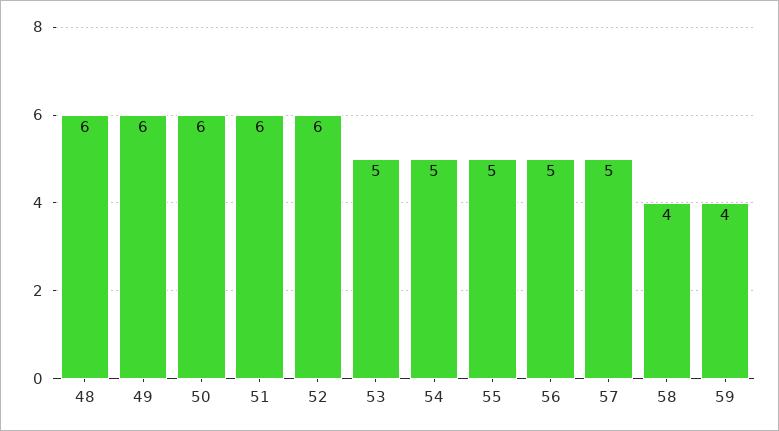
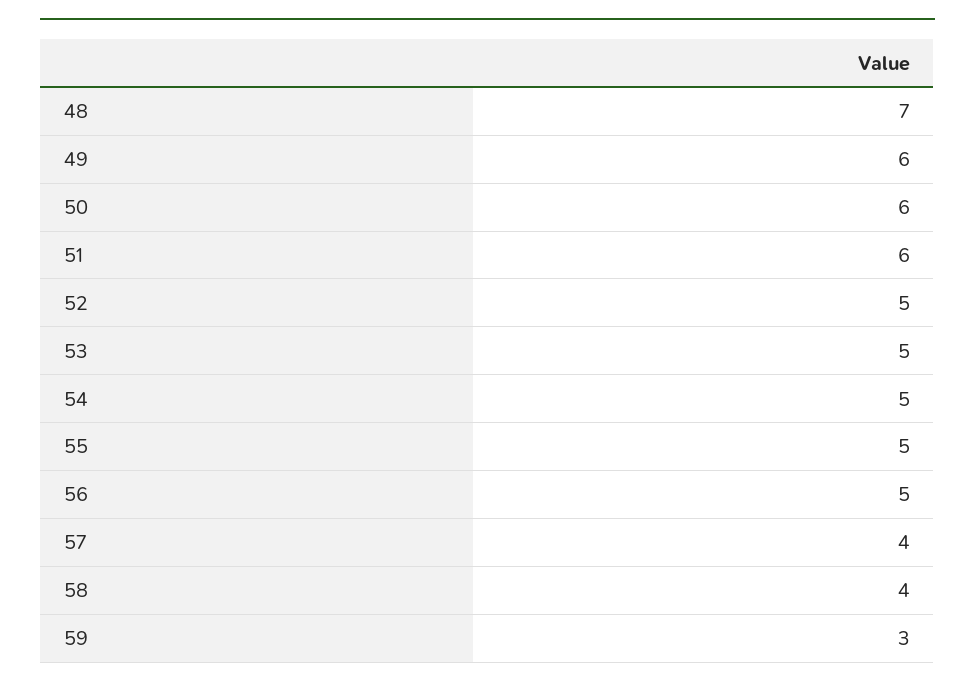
  {
-   "48": 6,
+   "48": 7,
    "49": 6,
    "50": 6,
    "51": 6,
-   "52": 6,
+   "52": 5,
    "53": 5,
    "54": 5,
    "55": 5,
    "56": 5,
-   "57": 5,
+   "57": 4,
    "58": 4,
-   "59": 4
+   "59": 3
  }

